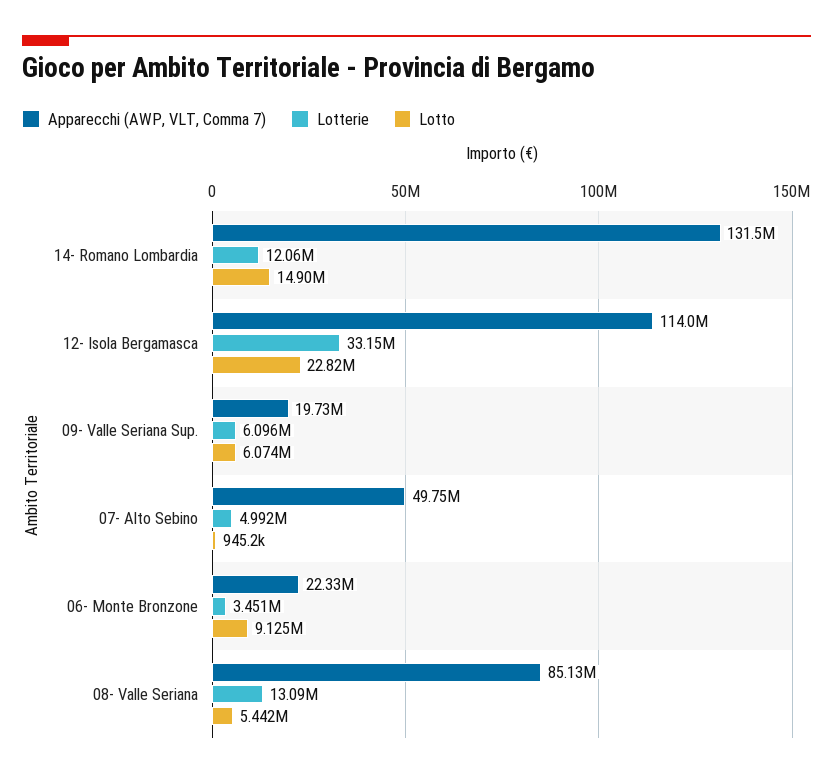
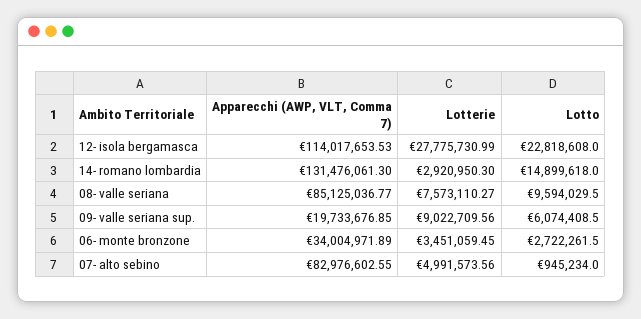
  {
    "Apparecchi (AWP, VLT, Comma 7)": {
      "14- Romano Lombardia": 131476061.3,
      "12- Isola Bergamasca": 114017653.53,
      "09- Valle Seriana Sup.": 19733676.85,
-     "07- Alto Sebino": 49750000,
+     "07- Alto Sebino": 82976602.55,
-     "06- Monte Bronzone": 22330000,
+     "06- Monte Bronzone": 34004971.89,
      "08- Valle Seriana": 85125036.77
    },
    "Lotterie": {
-     "14- Romano Lombardia": 12060000,
+     "14- Romano Lombardia": 2920950.3,
-     "12- Isola Bergamasca": 33150000,
+     "12- Isola Bergamasca": 27775730.99,
-     "09- Valle Seriana Sup.": 6096000,
+     "09- Valle Seriana Sup.": 9022709.56,
      "07- Alto Sebino": 4991573.56,
      "06- Monte Bronzone": 3451059.45,
-     "08- Valle Seriana": 13090000
+     "08- Valle Seriana": 7573110.27
    },
    "Lotto": {
      "14- Romano Lombardia": 14899618,
      "12- Isola Bergamasca": 22818608,
      "09- Valle Seriana Sup.": 6074408.5,
      "07- Alto Sebino": 945234,
-     "06- Monte Bronzone": 9125000,
+     "06- Monte Bronzone": 2722261.5,
-     "08- Valle Seriana": 5442000
+     "08- Valle Seriana": 9594029.5
    }
  }

